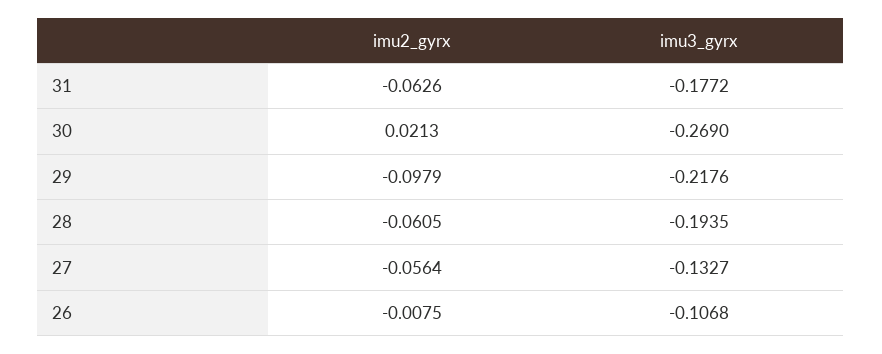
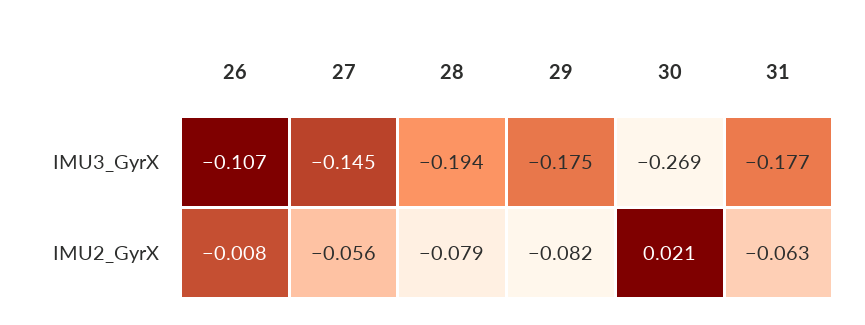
  {
    "imu2_gyrx": {
      "31": -0.0626,
      "30": 0.0213,
-     "29": -0.0979,
+     "29": -0.082,
-     "28": -0.0605,
+     "28": -0.079,
      "27": -0.0564,
      "26": -0.0075
    },
    "imu3_gyrx": {
      "31": -0.1772,
      "30": -0.269,
-     "29": -0.2176,
+     "29": -0.175,
      "28": -0.1935,
-     "27": -0.1327,
+     "27": -0.145,
      "26": -0.1068
    }
  }

